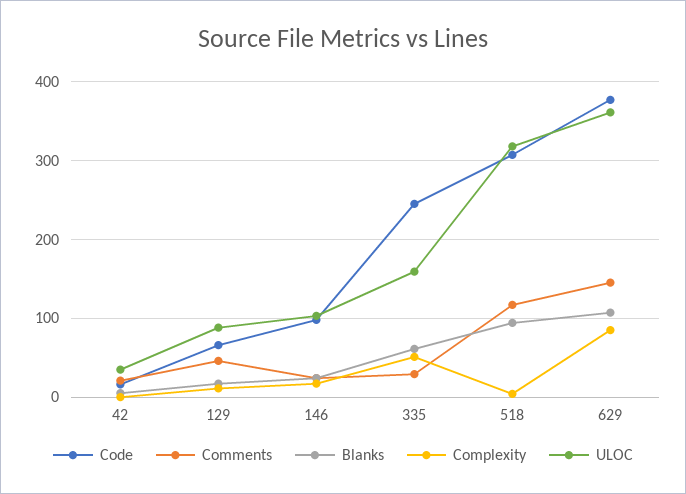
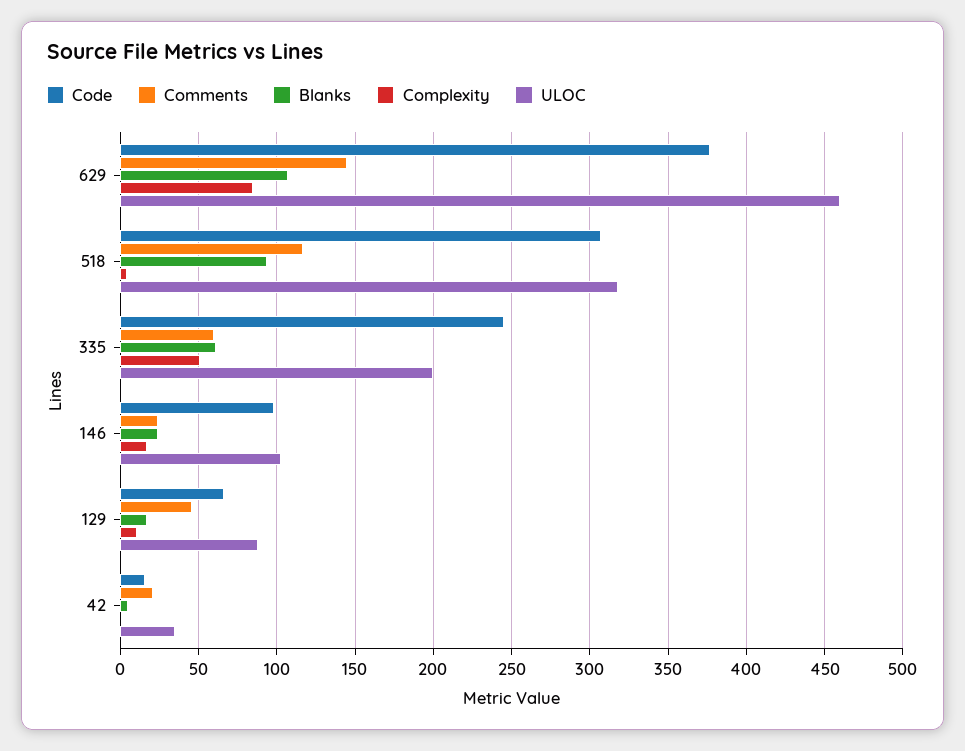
  {
    "Code": {
      "42": 15,
      "129": 65,
      "146": 100,
      "335": 245,
      "518": 305,
      "629": 375
    },
    "Comments": {
      "42": 20,
      "129": 45,
      "146": 25,
-     "335": 30,
+     "335": 60,
      "518": 115,
      "629": 145
    },
    "Blanks": {
      "42": 5,
      "129": 15,
      "146": 25,
      "335": 60,
      "518": 95,
      "629": 105
    },
    "Complexity": {
      "42": 0,
      "129": 10,
      "146": 15,
      "335": 50,
      "518": 5,
      "629": 85
    },
    "ULOC": {
      "42": 35,
      "129": 90,
      "146": 105,
-     "335": 160,
+     "335": 200,
      "518": 320,
-     "629": 360
+     "629": 460
    }
  }

